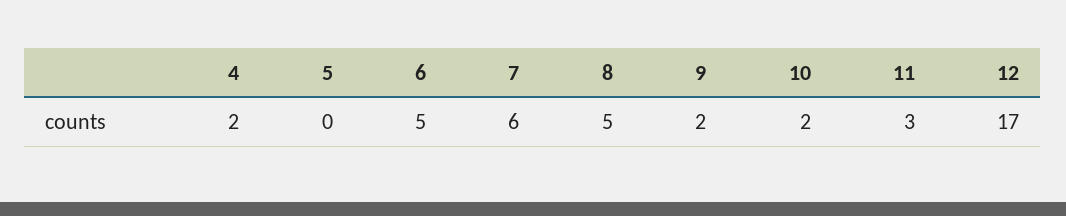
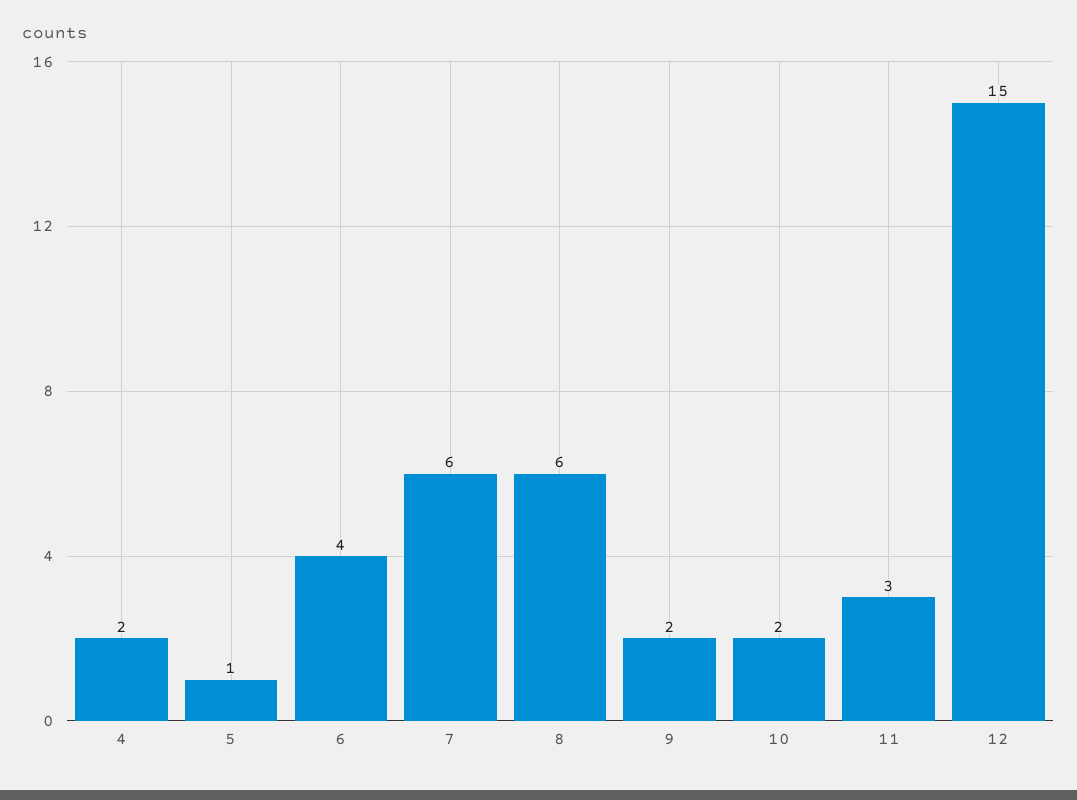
  {
    "4": 2,
-   "5": 0,
+   "5": 1,
-   "6": 5,
+   "6": 4,
    "7": 6,
-   "8": 5,
+   "8": 6,
    "9": 2,
    "10": 2,
    "11": 3,
-   "12": 17
+   "12": 15
  }

